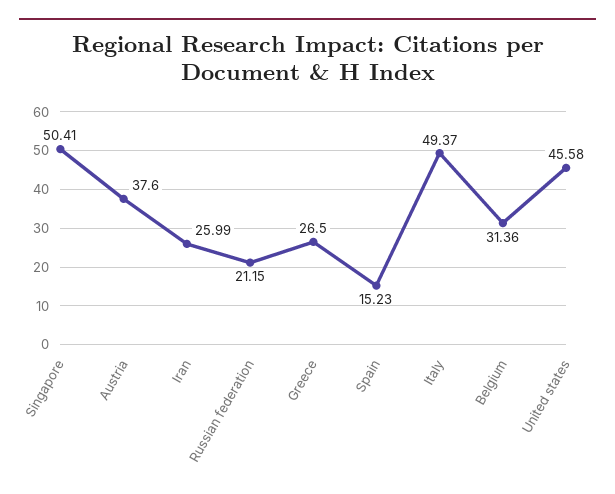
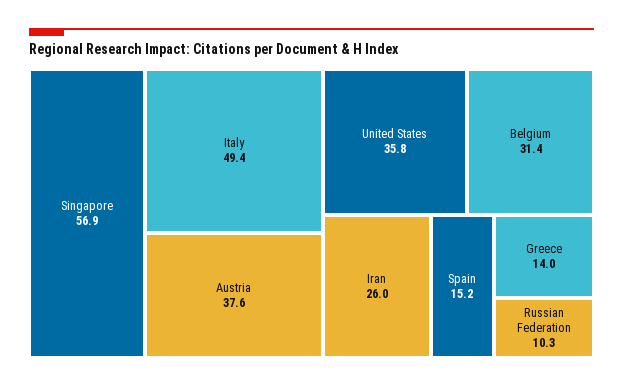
  {
-   "Singapore": 50.41,
+   "Singapore": 56.9,
    "Austria": 37.6,
    "Iran": 25.99,
-   "Russian federation": 21.15,
+   "Russian federation": 10.3,
-   "Greece": 26.5,
+   "Greece": 14,
    "Spain": 15.23,
    "Italy": 49.37,
    "Belgium": 31.36,
-   "United states": 45.58
+   "United states": 35.8
  }

